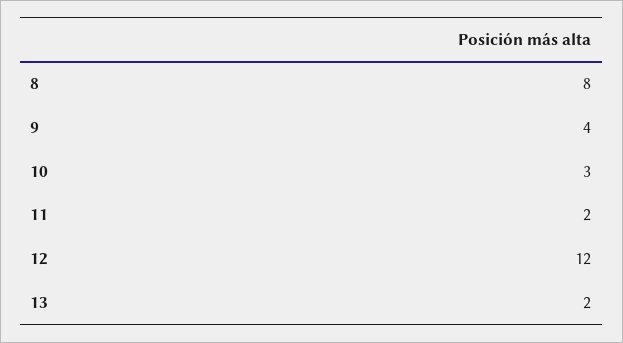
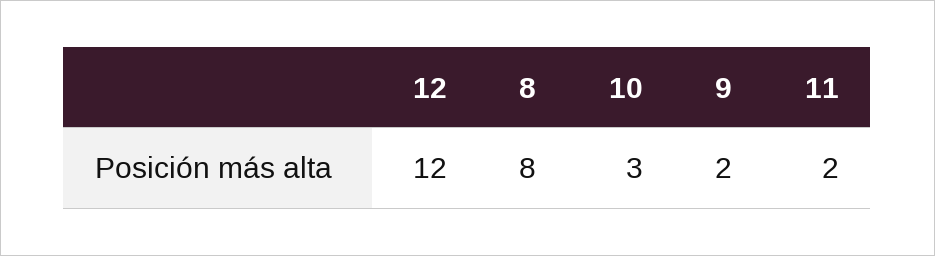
  {
    "8": 8,
-   "9": 4,
+   "9": 2,
    "10": 3,
    "11": 2,
-   "12": 12,
+   "12": 12
-   "13": 2
  }

